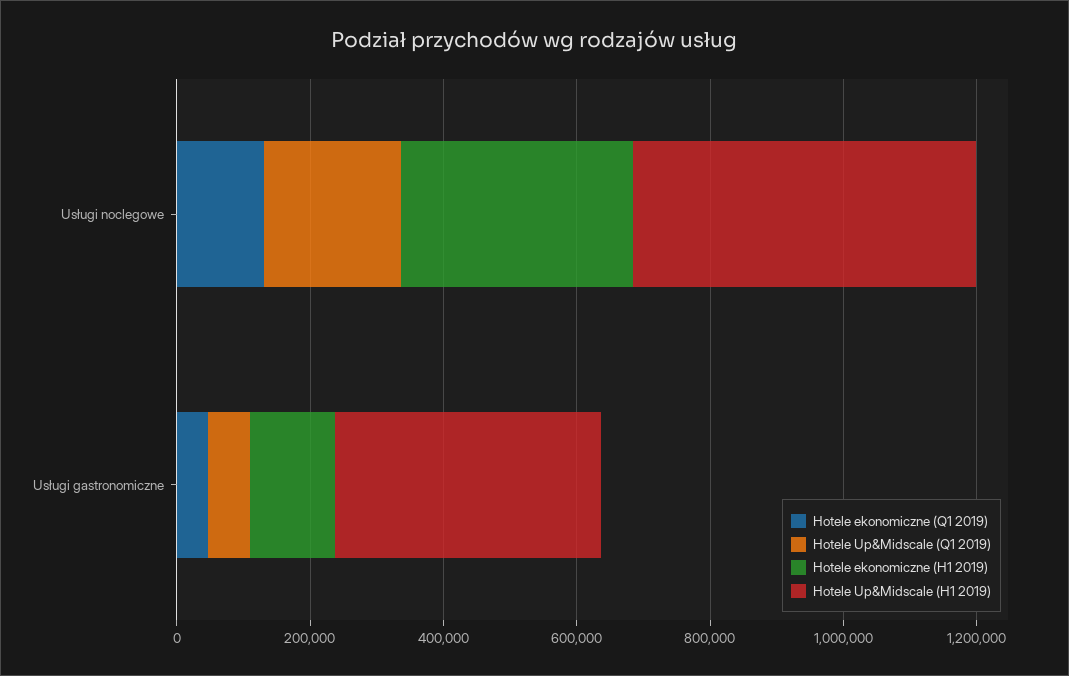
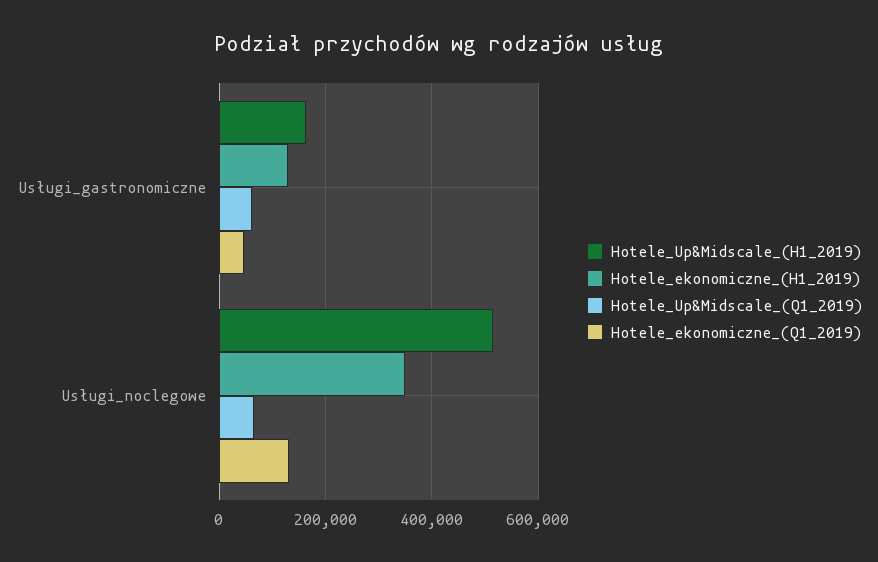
  {
    "Hotele ekonomiczne (Q1 2019)": {
      "Usługi noclegowe": 140000,
      "Usługi gastronomiczne": 40000
    },
    "Hotele Up&Midscale (Q1 2019)": {
-     "Usługi noclegowe": 200000,
+     "Usługi noclegowe": 60000,
      "Usługi gastronomiczne": 60000
    },
    "Hotele ekonomiczne (H1 2019)": {
      "Usługi noclegowe": 340000,
      "Usługi gastronomiczne": 120000
    },
    "Hotele Up&Midscale (H1 2019)": {
      "Usługi noclegowe": 520000,
-     "Usługi gastronomiczne": 400000
+     "Usługi gastronomiczne": 160000
    }
  }

